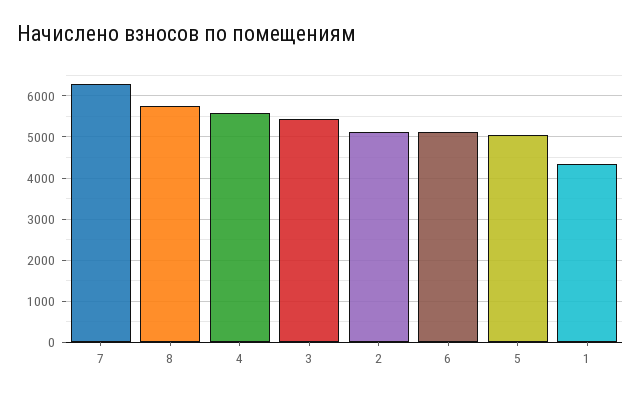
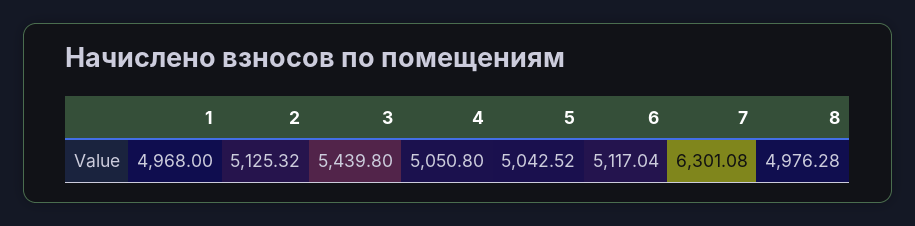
  {
    "7": 6301.08,
-   "8": 5800,
+   "8": 4976.28,
-   "4": 5600,
+   "4": 5050.8,
    "3": 5439.8,
    "2": 5125.32,
    "6": 5117.04,
    "5": 5042.52,
-   "1": 4400
+   "1": 4968
  }

